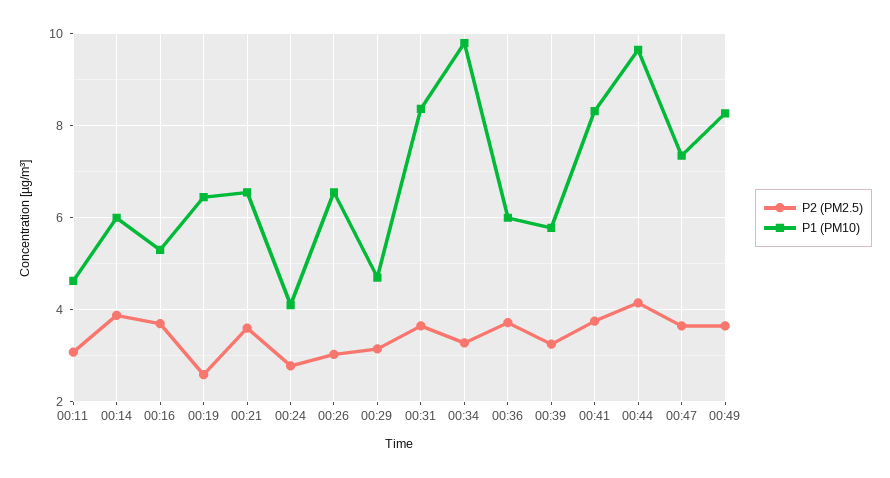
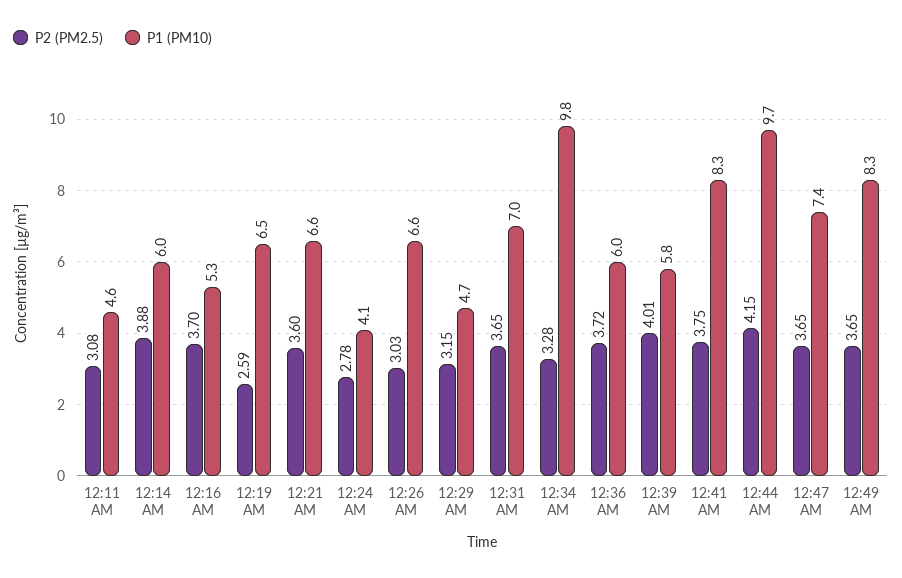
  {
    "P2 (PM2.5)": {
      "00:11": 3.08,
      "00:14": 3.88,
      "00:16": 3.7,
      "00:19": 2.59,
      "00:21": 3.6,
      "00:24": 2.78,
      "00:26": 3.03,
      "00:29": 3.15,
      "00:31": 3.65,
      "00:34": 3.28,
      "00:36": 3.72,
-     "00:39": 3.2,
+     "00:39": 4.01,
      "00:41": 3.75,
      "00:44": 4.15,
      "00:47": 3.65,
      "00:49": 3.65
    },
    "P1 (PM10)": {
      "00:11": 4.6,
      "00:14": 6,
      "00:16": 5.3,
      "00:19": 6.5,
      "00:21": 6.6,
      "00:24": 4.1,
      "00:26": 6.6,
      "00:29": 4.7,
-     "00:31": 8.4,
+     "00:31": 7,
      "00:34": 9.8,
      "00:36": 6,
      "00:39": 5.8,
      "00:41": 8.3,
      "00:44": 9.7,
      "00:47": 7.4,
      "00:49": 8.3
    }
  }

